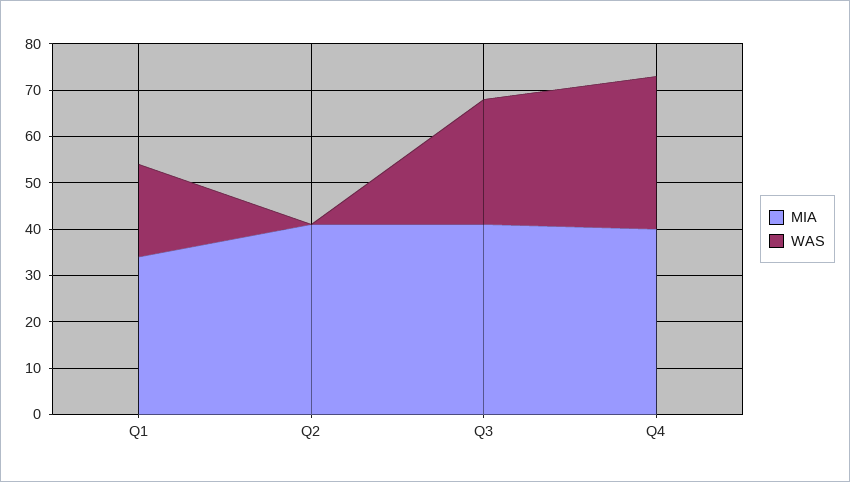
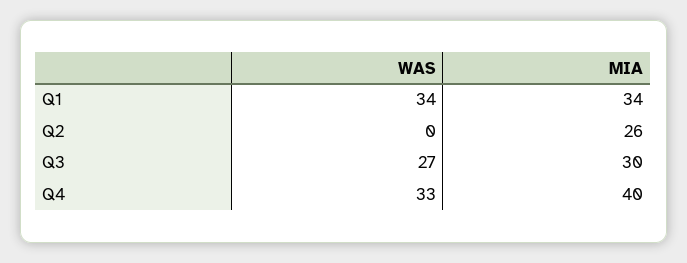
  {
    "MIA": {
      "Q1": 34,
-     "Q2": 40,
+     "Q2": 26,
-     "Q3": 40,
+     "Q3": 30,
      "Q4": 40
    },
    "WAS": {
-     "Q1": 20,
+     "Q1": 34,
      "Q2": 0,
      "Q3": 27,
      "Q4": 33
    }
  }

